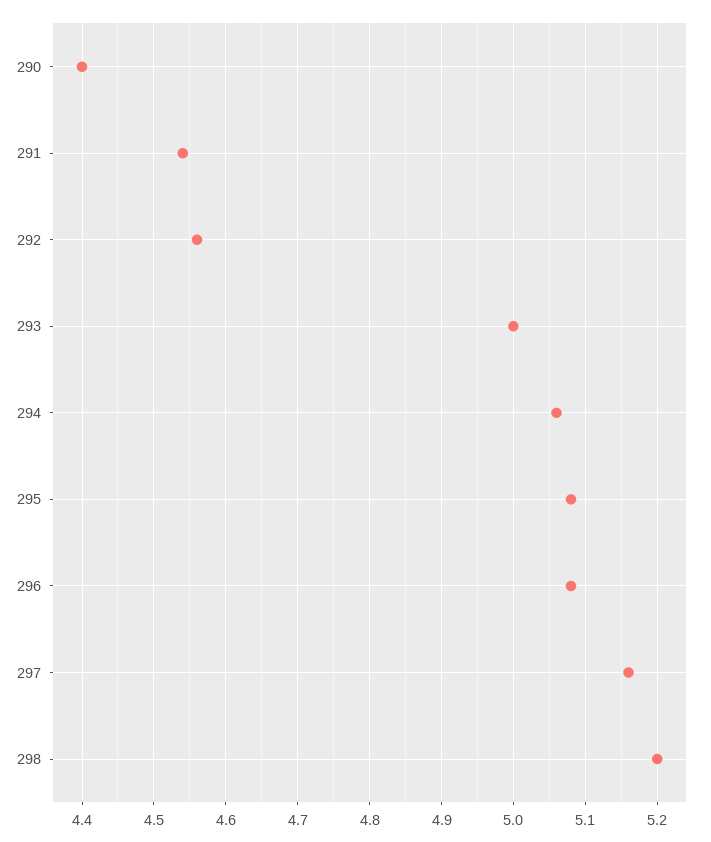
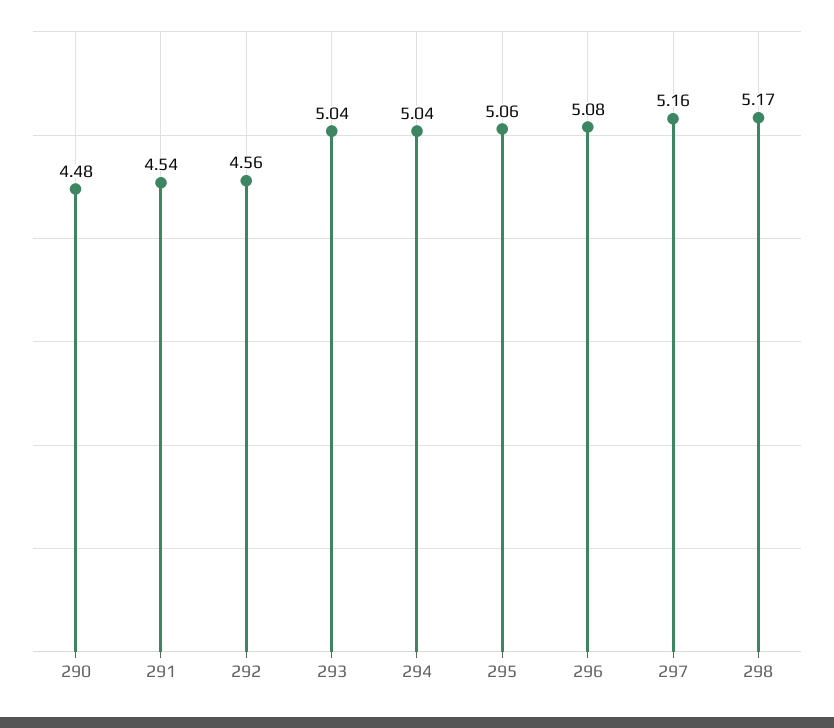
  {
-   "290": 4.4,
+   "290": 4.48,
    "291": 4.54,
    "292": 4.56,
-   "293": 5,
+   "293": 5.04,
-   "294": 5.06,
+   "294": 5.04,
-   "295": 5.08,
+   "295": 5.06,
    "296": 5.08,
    "297": 5.16,
-   "298": 5.2
+   "298": 5.17
  }

